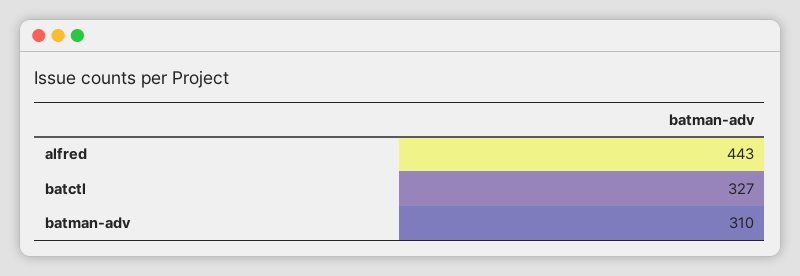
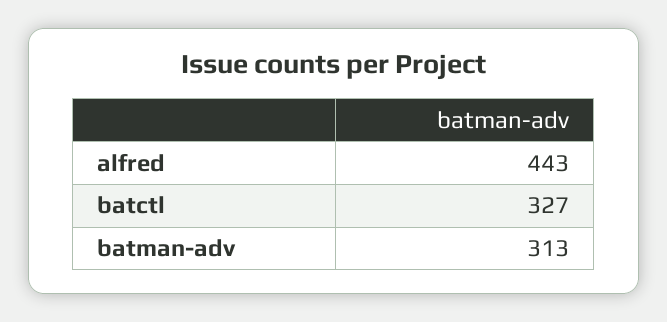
  {
    "alfred": 443,
    "batctl": 327,
-   "batman-adv": 310
+   "batman-adv": 313
  }

